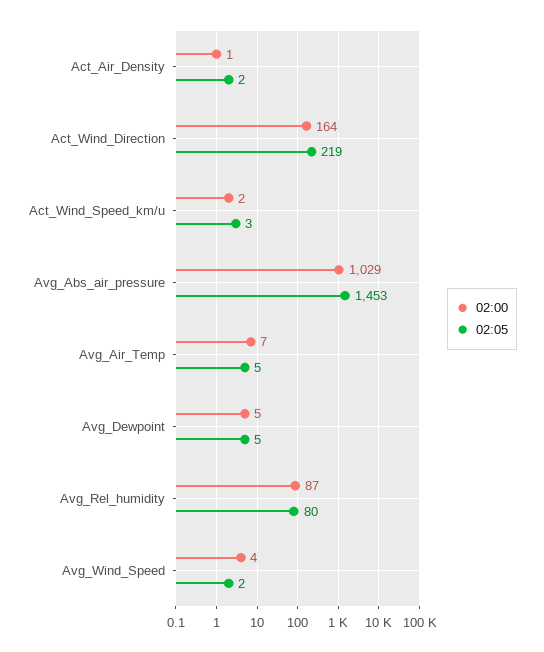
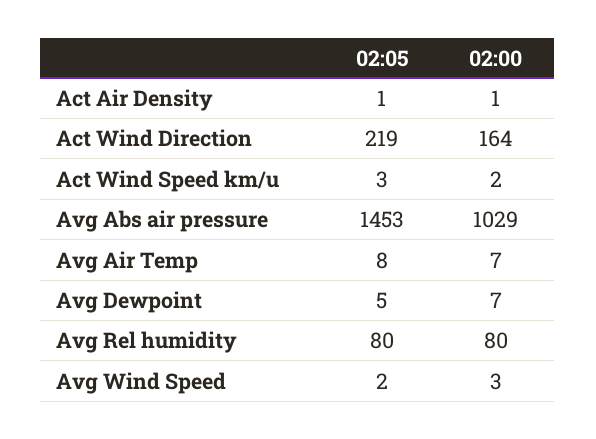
  {
    "02:00": {
      "Act_Air_Density": 1,
      "Act_Wind_Direction": 164,
      "Act_Wind_Speed_km/u": 2,
      "Avg_Abs_air_pressure": 1029,
      "Avg_Air_Temp": 7,
-     "Avg_Dewpoint": 5,
+     "Avg_Dewpoint": 7,
-     "Avg_Rel_humidity": 87,
+     "Avg_Rel_humidity": 80,
-     "Avg_Wind_Speed": 4
+     "Avg_Wind_Speed": 3
    },
    "02:05": {
-     "Act_Air_Density": 2,
+     "Act_Air_Density": 1,
      "Act_Wind_Direction": 219,
      "Act_Wind_Speed_km/u": 3,
      "Avg_Abs_air_pressure": 1453,
-     "Avg_Air_Temp": 5,
+     "Avg_Air_Temp": 8,
      "Avg_Dewpoint": 5,
      "Avg_Rel_humidity": 80,
      "Avg_Wind_Speed": 2
    }
  }

